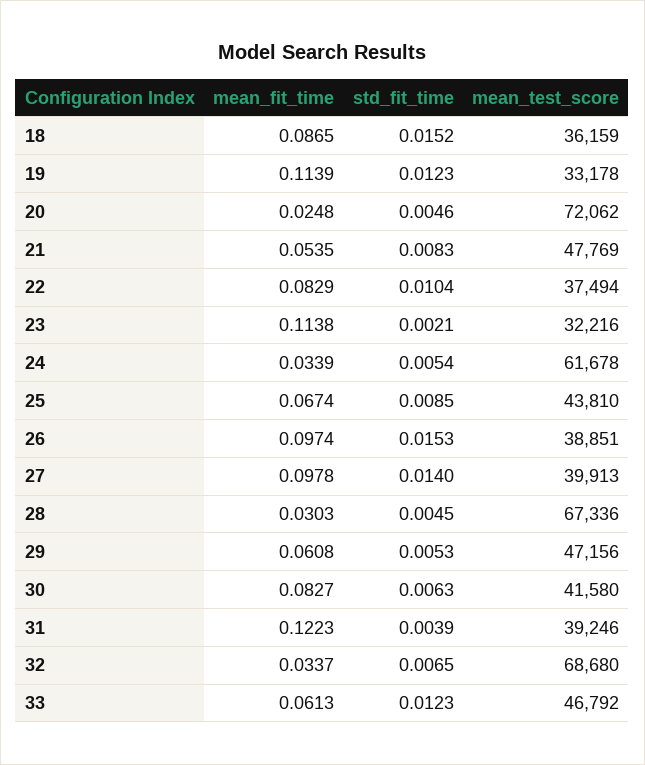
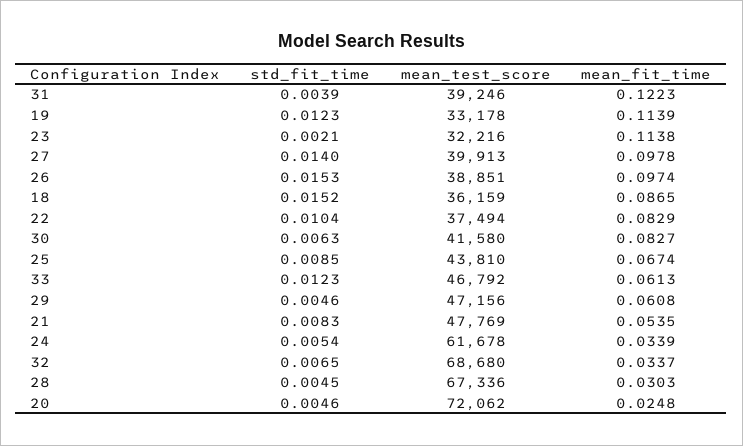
  {
    "mean_fit_time": {
      "18": 0.0865,
      "19": 0.1139,
      "20": 0.0248,
      "21": 0.0535,
      "22": 0.0829,
      "23": 0.1138,
      "24": 0.0339,
      "25": 0.0674,
      "26": 0.0974,
      "27": 0.0978,
      "28": 0.0303,
      "29": 0.0608,
      "30": 0.0827,
      "31": 0.1223,
      "32": 0.0337,
      "33": 0.0613
    },
    "std_fit_time": {
      "18": 0.0152,
      "19": 0.0123,
      "20": 0.0046,
      "21": 0.0083,
      "22": 0.0104,
      "23": 0.0021,
      "24": 0.0054,
      "25": 0.0085,
      "26": 0.0153,
      "27": 0.014,
      "28": 0.0045,
-     "29": 0.0053,
+     "29": 0.0046,
      "30": 0.0063,
      "31": 0.0039,
      "32": 0.0065,
      "33": 0.0123
    },
    "mean_test_score": {
      "18": 36159,
      "19": 33178,
      "20": 72062,
      "21": 47769,
      "22": 37494,
      "23": 32216,
      "24": 61678,
      "25": 43810,
      "26": 38851,
      "27": 39913,
      "28": 67336,
      "29": 47156,
      "30": 41580,
      "31": 39246,
      "32": 68680,
      "33": 46792
    }
  }

